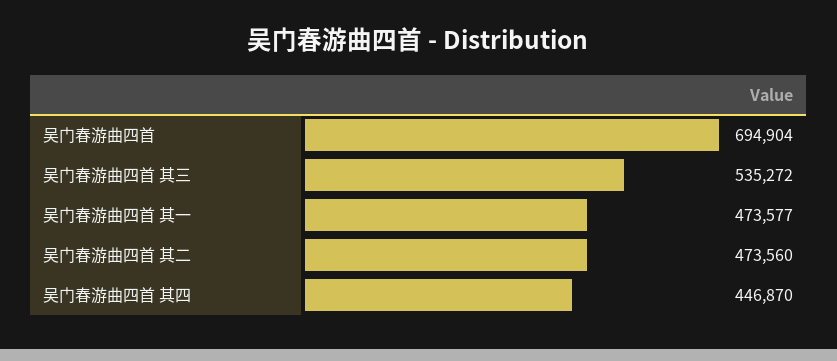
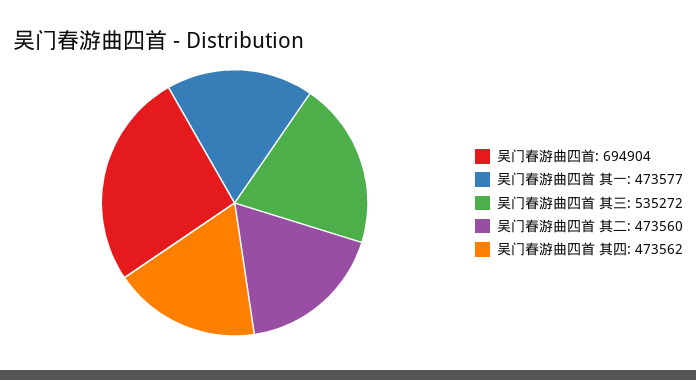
  {
    "吴门春游曲四首": 694904,
    "吴门春游曲四首 其三": 535272,
    "吴门春游曲四首 其一": 473577,
    "吴门春游曲四首 其二": 473560,
-   "吴门春游曲四首 其四": 446870
+   "吴门春游曲四首 其四": 473562
  }

